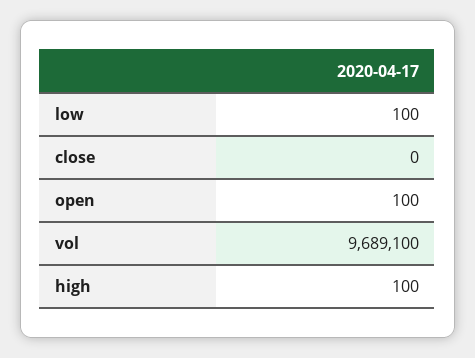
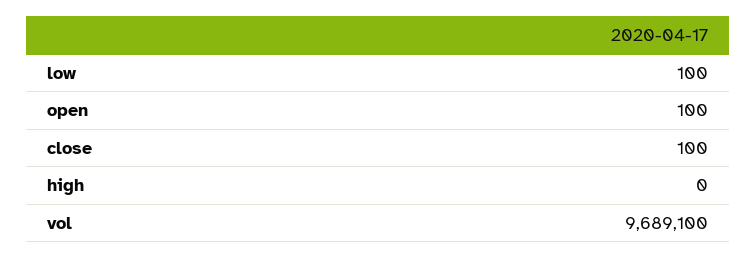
  {
    "low": 100,
-   "close": 0,
+   "close": 100,
    "open": 100,
    "vol": 9689100,
-   "high": 100
+   "high": 0
  }

